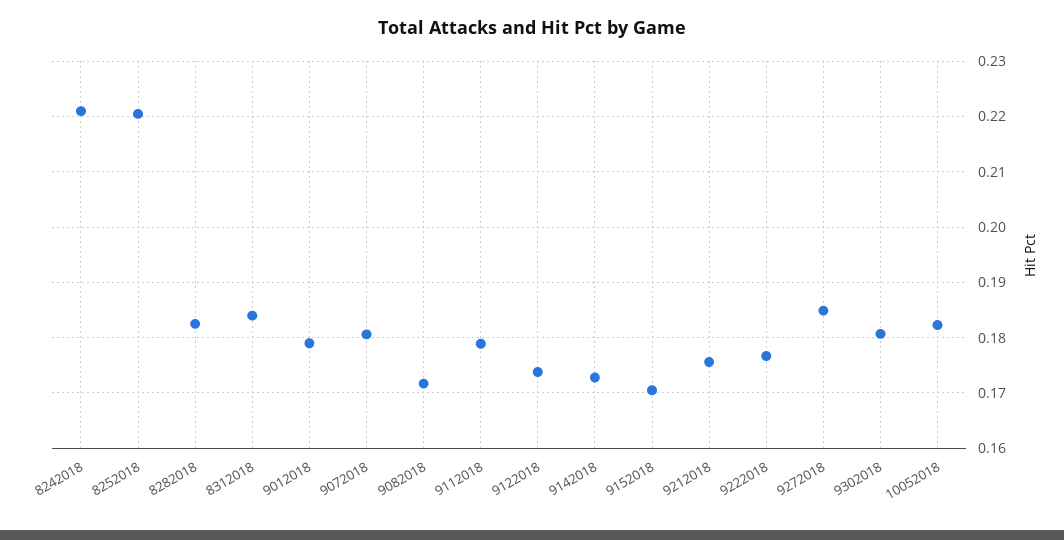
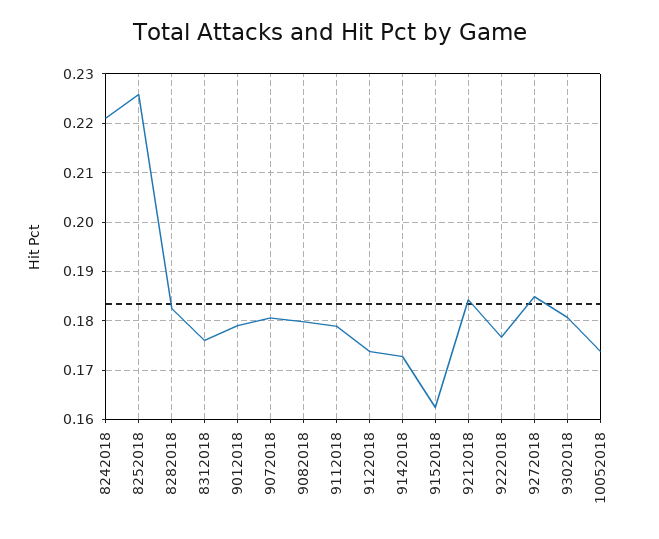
  {
    "8242018": 0.222,
-   "8252018": 0.22,
+   "8252018": 0.226,
    "8282018": 0.182,
-   "8312018": 0.184,
+   "8312018": 0.176,
    "9012018": 0.18,
    "9072018": 0.18,
-   "9082018": 0.172,
+   "9082018": 0.18,
    "9112018": 0.178,
    "9122018": 0.174,
    "9142018": 0.172,
-   "9152018": 0.17,
+   "9152018": 0.162,
-   "9212018": 0.176,
+   "9212018": 0.184,
    "9222018": 0.176,
    "9272018": 0.184,
    "9302018": 0.18,
-   "10052018": 0.182
+   "10052018": 0.174
  }

